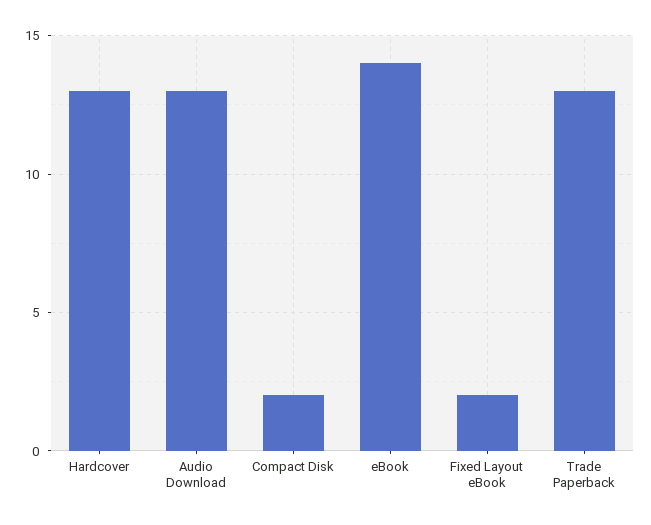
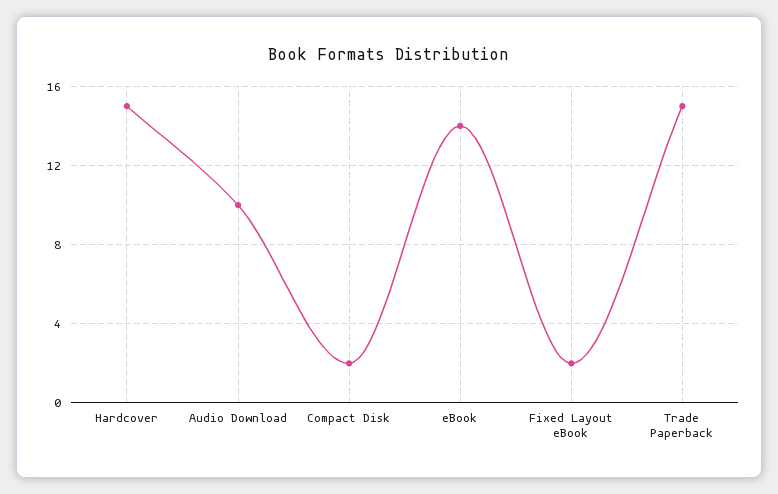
  {
-   "Hardcover": 13,
+   "Hardcover": 15,
-   "Audio Download": 13,
+   "Audio Download": 10,
    "Compact Disk": 2,
    "eBook": 14,
    "Fixed Layout eBook": 2,
-   "Trade Paperback": 13
+   "Trade Paperback": 15
  }

